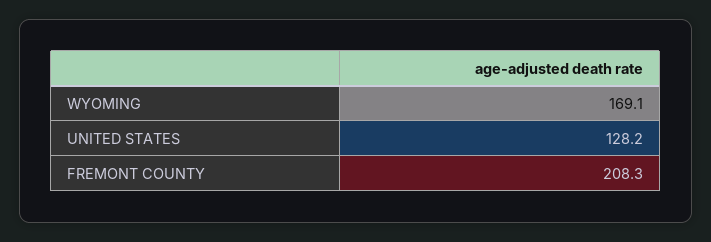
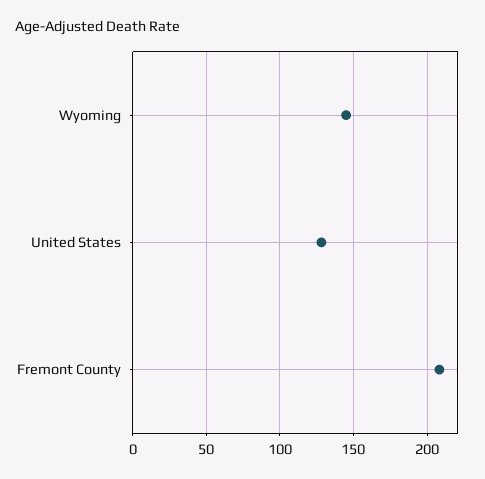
  {
-   "WYOMING": 169.1,
+   "WYOMING": 145,
    "UNITED STATES": 128.2,
    "FREMONT COUNTY": 208.3
  }

